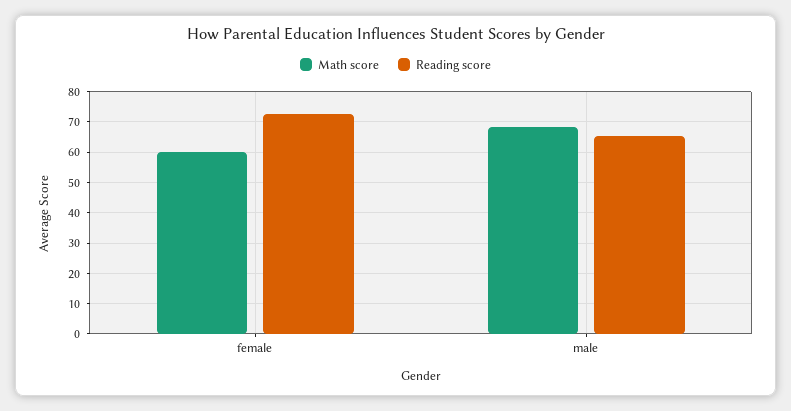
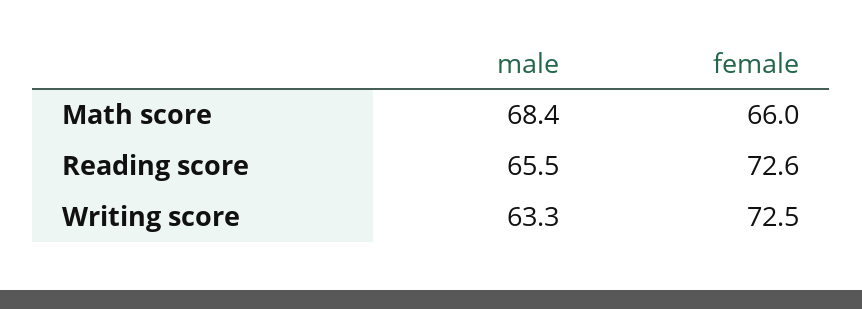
  {
    "Math score": {
-     "female": 60,
+     "female": 66,
      "male": 68.4
    },
    "Reading score": {
      "female": 72.6,
      "male": 65.5
-   }
+   },
+   "Writing score": {
+     "male": 63.3,
+     "female": 72.5
+   }
  }

